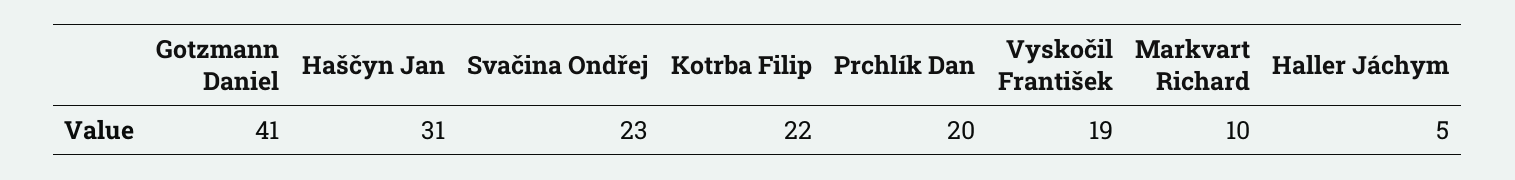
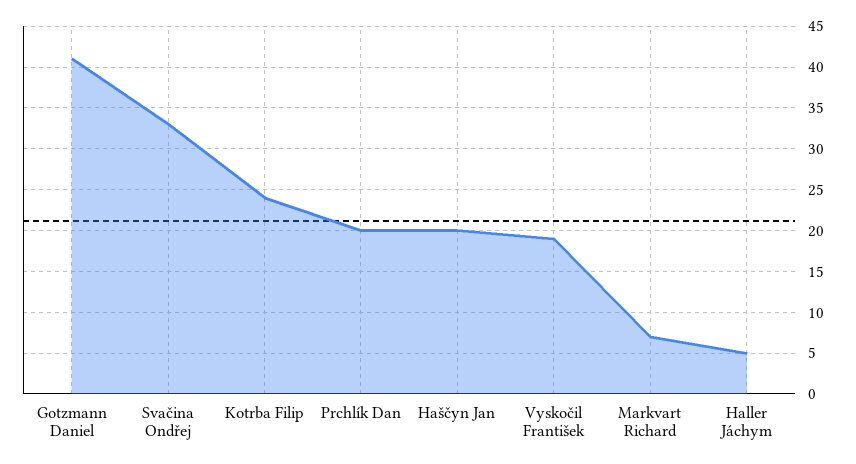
  {
    "Gotzmann Daniel": 41,
-   "Haščyn Jan": 31,
+   "Haščyn Jan": 20,
-   "Svačina Ondřej": 23,
+   "Svačina Ondřej": 33,
-   "Kotrba Filip": 22,
+   "Kotrba Filip": 24,
    "Prchlík Dan": 20,
    "Vyskočil František": 19,
-   "Markvart Richard": 10,
+   "Markvart Richard": 7,
    "Haller Jáchym": 5
  }

